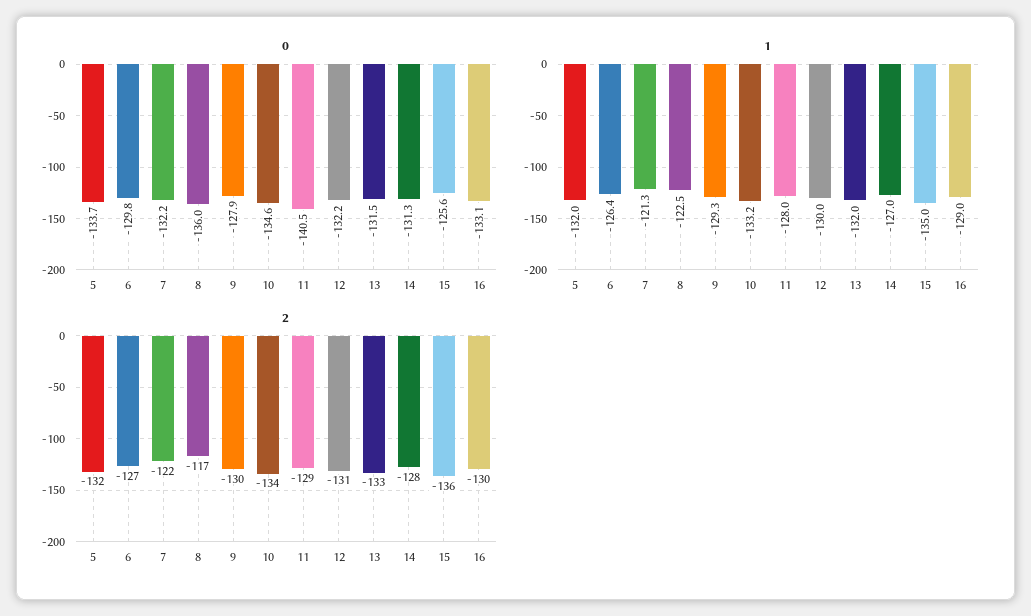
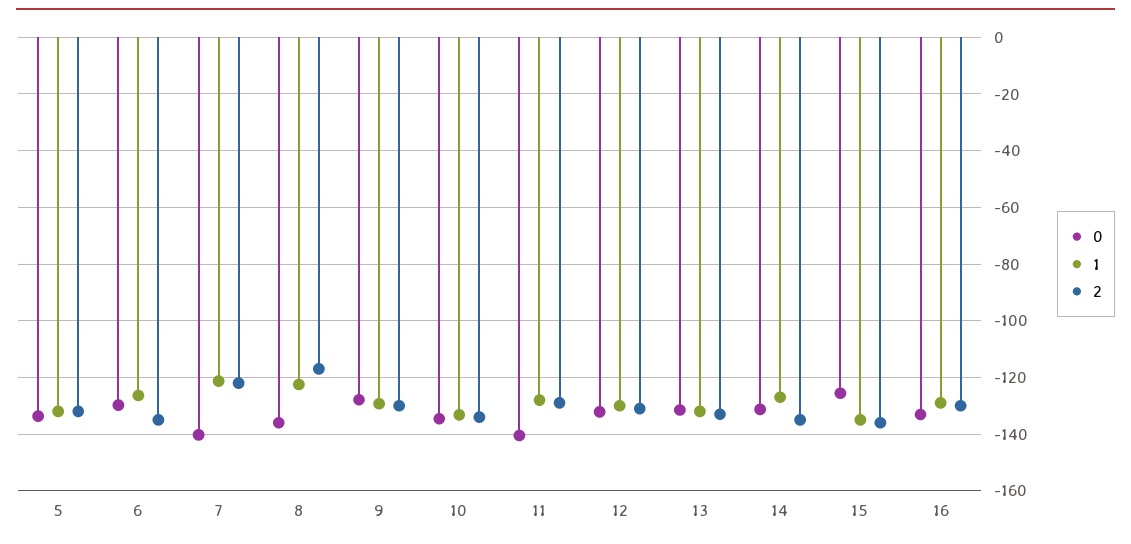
  {
    "0": {
      "5": -133.7,
      "6": -129.8,
-     "7": -132.2,
+     "7": -140,
      "8": -136,
      "9": -127.9,
      "10": -134.6,
      "11": -140.5,
      "12": -132.2,
      "13": -131.5,
      "14": -131.3,
      "15": -125.6,
      "16": -133.1
    },
    "1": {
      "5": -132,
      "6": -126.4,
      "7": -121.3,
      "8": -122.5,
      "9": -129.3,
      "10": -133.2,
      "11": -128,
      "12": -130,
      "13": -132,
      "14": -127,
      "15": -135,
      "16": -129
    },
    "2": {
      "5": -132,
-     "6": -127,
+     "6": -135,
      "7": -122,
      "8": -117,
      "9": -130,
      "10": -134,
      "11": -129,
      "12": -131,
      "13": -133,
-     "14": -128,
+     "14": -135,
      "15": -136,
      "16": -130
    }
  }

